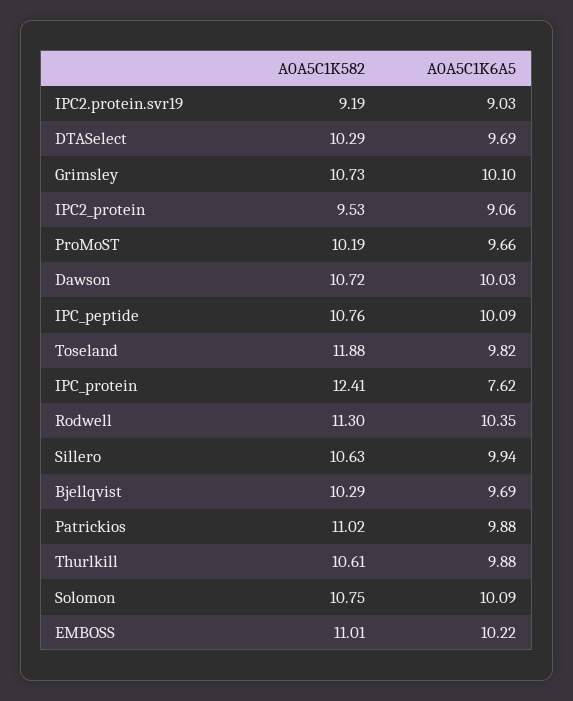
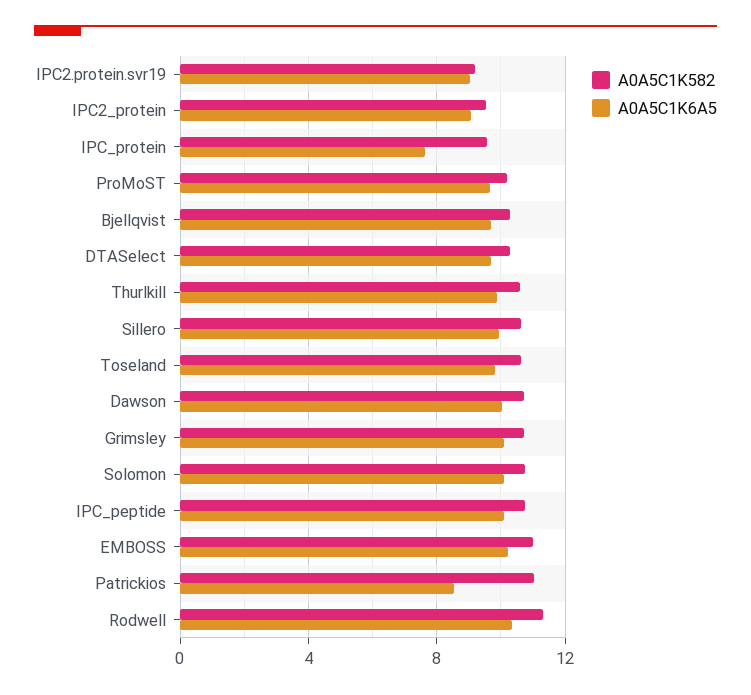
  {
    "A0A5C1K582": {
      "IPC2.protein.svr19": 9.19,
      "DTASelect": 10.29,
      "Grimsley": 10.73,
      "IPC2_protein": 9.53,
      "ProMoST": 10.19,
      "Dawson": 10.72,
      "IPC_peptide": 10.76,
-     "Toseland": 11.88,
+     "Toseland": 10.5,
-     "IPC_protein": 12.41,
+     "IPC_protein": 9.5,
      "Rodwell": 11.3,
      "Sillero": 10.63,
      "Bjellqvist": 10.29,
      "Patrickios": 11.02,
      "Thurlkill": 10.61,
      "Solomon": 10.75,
      "EMBOSS": 11.01
    },
    "A0A5C1K6A5": {
      "IPC2.protein.svr19": 9.03,
      "DTASelect": 9.69,
      "Grimsley": 10.1,
      "IPC2_protein": 9.06,
      "ProMoST": 9.66,
      "Dawson": 10.03,
      "IPC_peptide": 10.09,
      "Toseland": 9.82,
      "IPC_protein": 7.62,
      "Rodwell": 10.35,
      "Sillero": 9.94,
      "Bjellqvist": 9.69,
-     "Patrickios": 9.88,
+     "Patrickios": 8.5,
      "Thurlkill": 9.88,
      "Solomon": 10.09,
      "EMBOSS": 10.22
    }
  }

